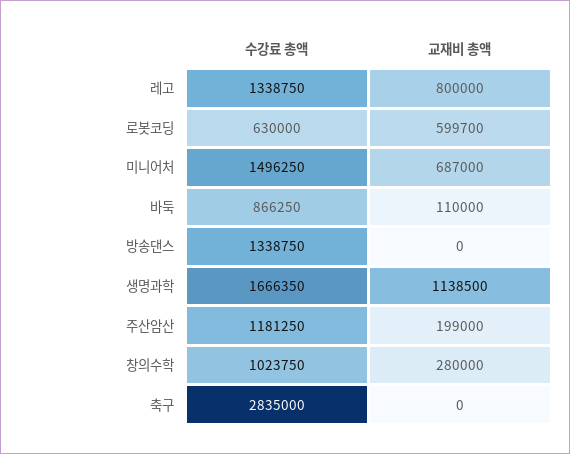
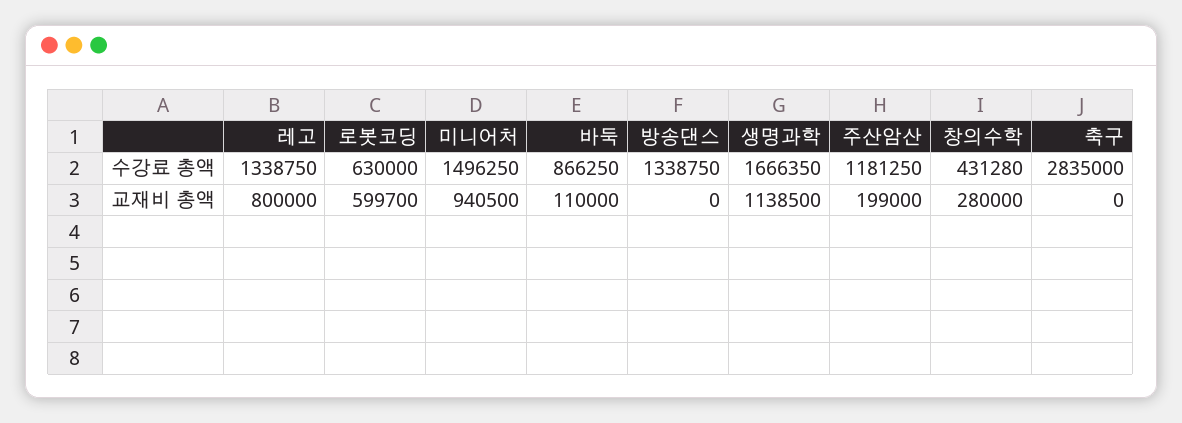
  {
    "수강료 총액": {
      "레고": 1338750,
      "로봇코딩": 630000,
      "미니어처": 1496250,
      "바둑": 866250,
      "방송댄스": 1338750,
      "생명과학": 1666350,
      "주산암산": 1181250,
-     "창의수학": 1023750,
+     "창의수학": 431280,
      "축구": 2835000
    },
    "교재비 총액": {
      "레고": 800000,
      "로봇코딩": 599700,
-     "미니어처": 687000,
+     "미니어처": 940500,
      "바둑": 110000,
      "방송댄스": 0,
      "생명과학": 1138500,
      "주산암산": 199000,
      "창의수학": 280000,
      "축구": 0
    }
  }

